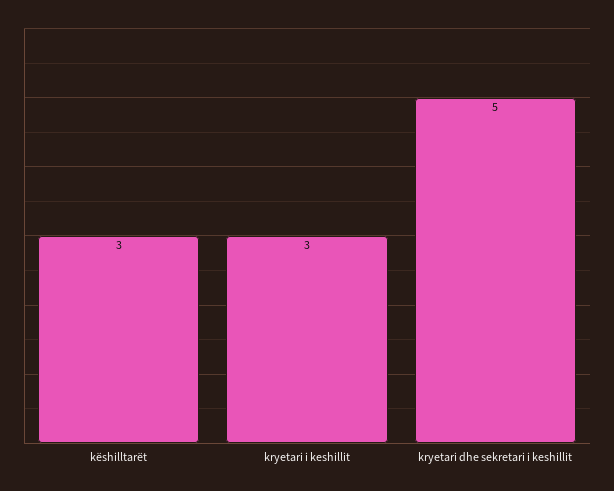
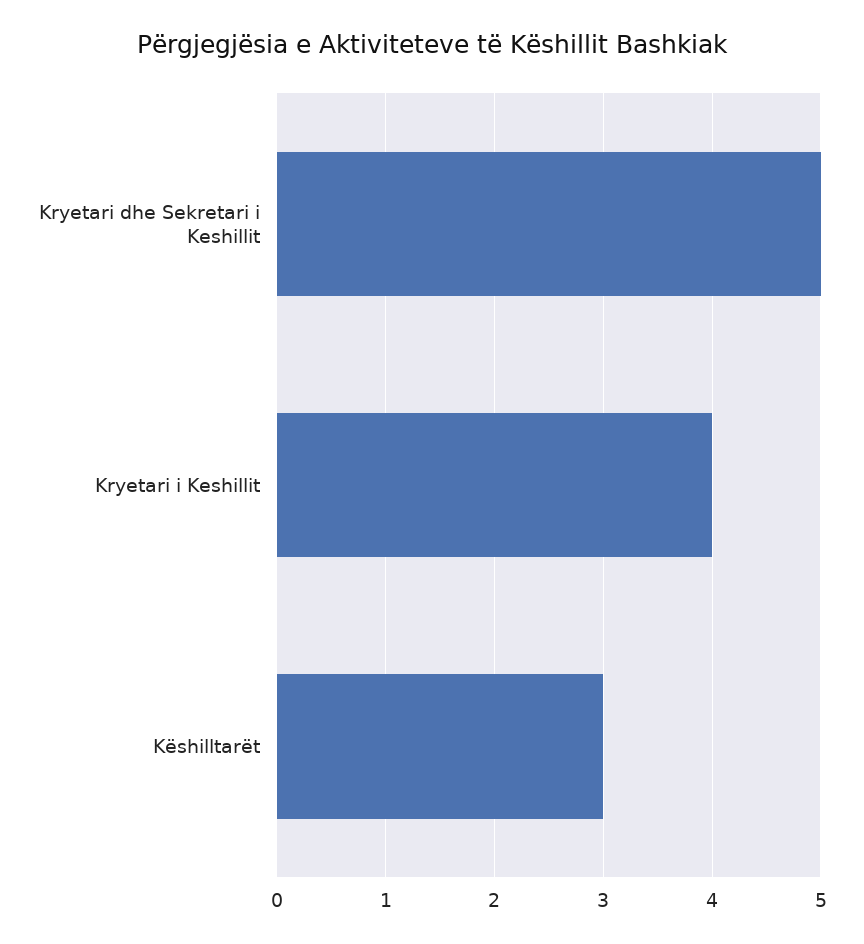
  {
    "këshilltarët": 3,
-   "kryetari i keshillit": 3,
+   "kryetari i keshillit": 4,
    "kryetari dhe sekretari i keshillit": 5
  }

